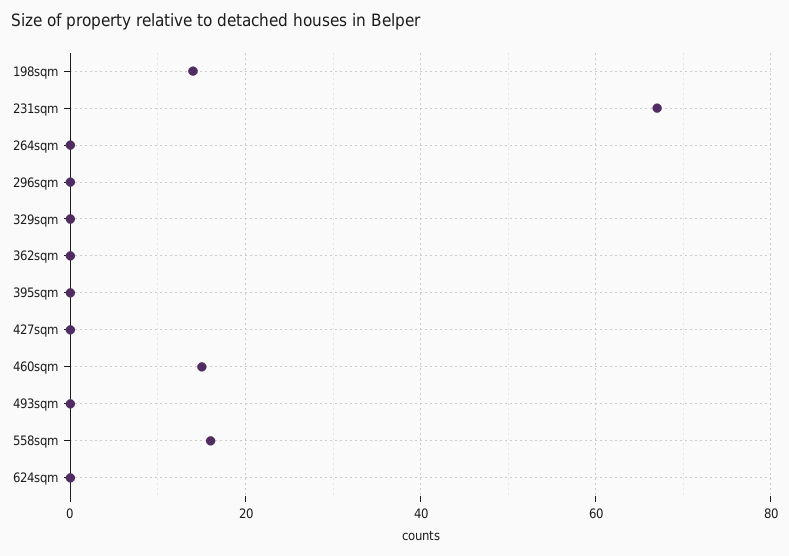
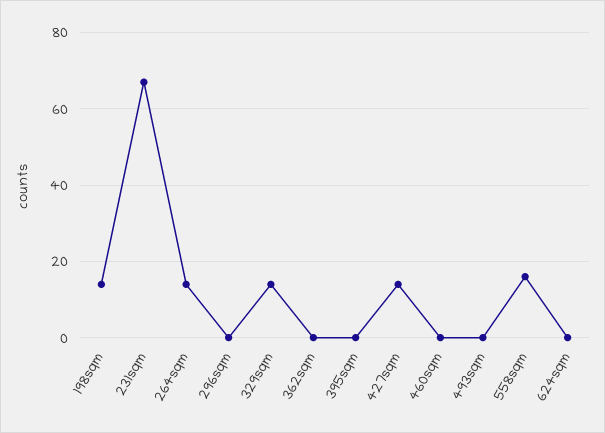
  {
    "198sqm": 15,
    "231sqm": 65,
-   "264sqm": 0,
+   "264sqm": 15,
    "296sqm": 0,
-   "329sqm": 0,
+   "329sqm": 15,
    "362sqm": 0,
    "395sqm": 0,
-   "427sqm": 0,
+   "427sqm": 15,
-   "460sqm": 15,
+   "460sqm": 0,
    "493sqm": 0,
    "558sqm": 15,
    "624sqm": 0
  }

